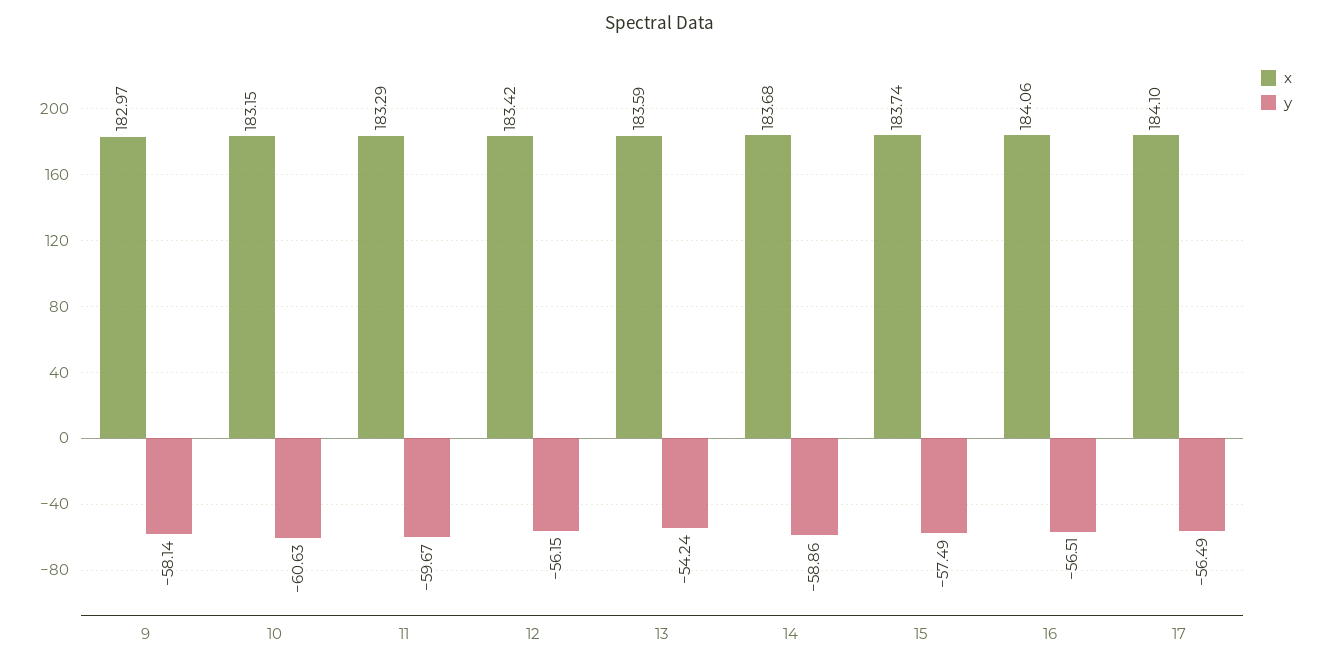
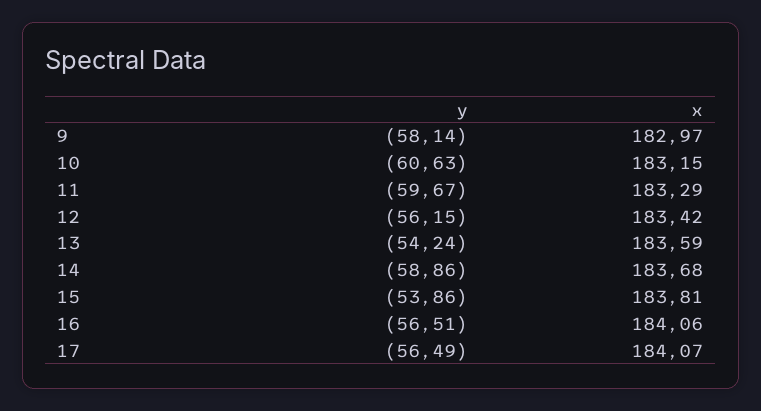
  {
    "x": {
      "9": 182.97,
      "10": 183.15,
      "11": 183.29,
      "12": 183.42,
      "13": 183.59,
      "14": 183.68,
-     "15": 183.74,
+     "15": 183.81,
      "16": 184.06,
-     "17": 184.1
+     "17": 184.07
    },
    "y": {
      "9": -58.14,
      "10": -60.63,
      "11": -59.67,
      "12": -56.15,
      "13": -54.24,
      "14": -58.86,
-     "15": -57.49,
+     "15": -53.86,
      "16": -56.51,
      "17": -56.49
    }
  }

